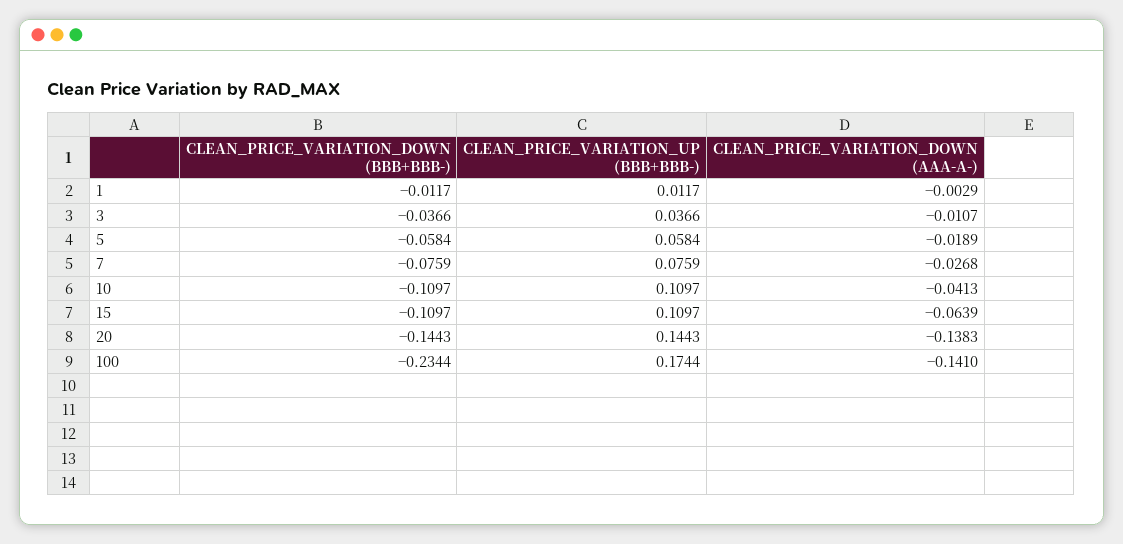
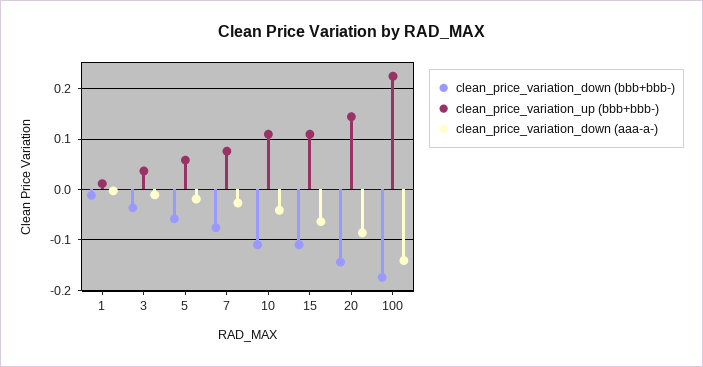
  {
    "CLEAN_PRICE_VARIATION_DOWN (BBB+BBB-)": {
      "1": -0.0117,
      "3": -0.0366,
      "5": -0.0584,
      "7": -0.0759,
      "10": -0.1097,
      "15": -0.1097,
      "20": -0.1443,
-     "100": -0.2344
+     "100": -0.18
    },
    "CLEAN_PRICE_VARIATION_UP (BBB+BBB-)": {
      "1": 0.0117,
      "3": 0.0366,
      "5": 0.0584,
      "7": 0.0759,
      "10": 0.1097,
      "15": 0.1097,
      "20": 0.1443,
-     "100": 0.1744
+     "100": 0.22
    },
    "CLEAN_PRICE_VARIATION_DOWN (AAA-A-)": {
      "1": -0.0029,
      "3": -0.0107,
      "5": -0.0189,
      "7": -0.0268,
      "10": -0.0413,
      "15": -0.0639,
-     "20": -0.1383,
+     "20": -0.08,
      "100": -0.141
    }
  }

